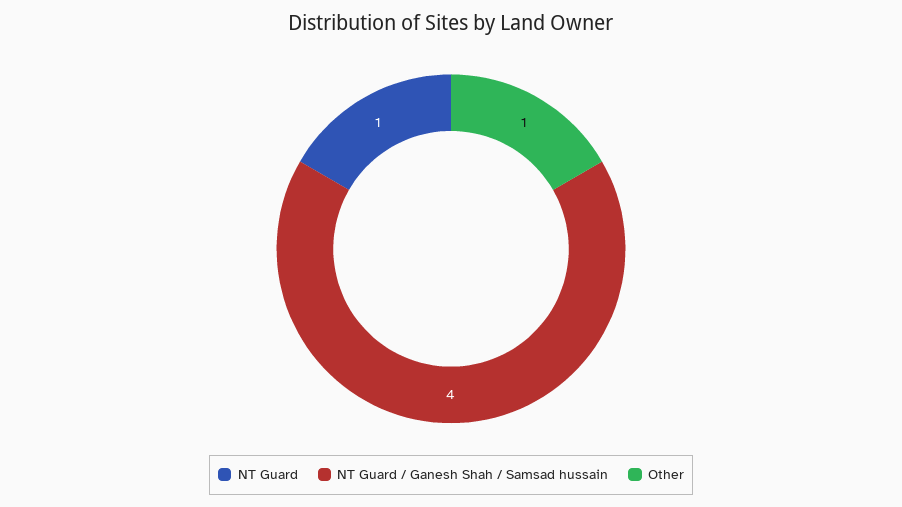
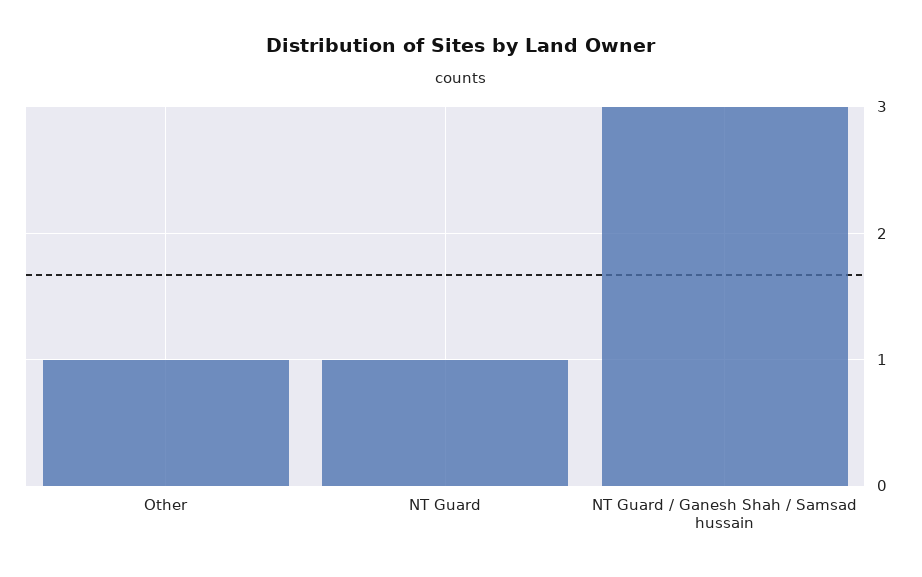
  {
    "NT Guard": 1,
-   "NT Guard / Ganesh Shah / Samsad hussain": 4,
+   "NT Guard / Ganesh Shah / Samsad hussain": 3,
    "Other": 1
  }

